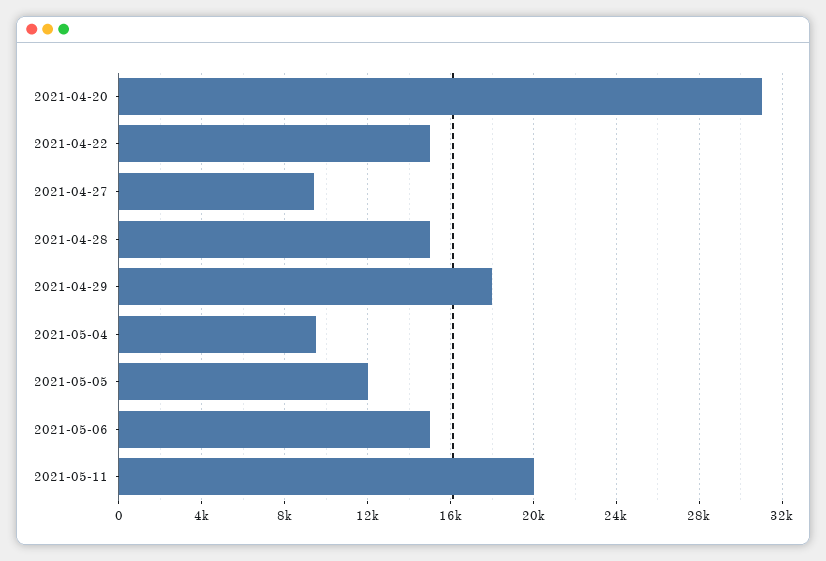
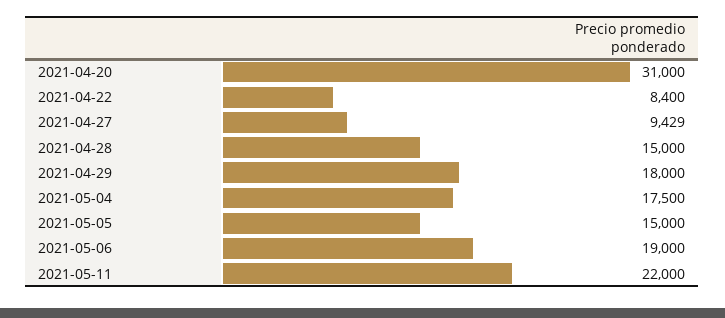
  {
    "2021-04-20": 31000,
-   "2021-04-22": 15000,
+   "2021-04-22": 8400,
    "2021-04-27": 9429,
    "2021-04-28": 15000,
    "2021-04-29": 18000,
-   "2021-05-04": 9500,
+   "2021-05-04": 17500,
-   "2021-05-05": 12000,
+   "2021-05-05": 15000,
-   "2021-05-06": 15000,
+   "2021-05-06": 19000,
-   "2021-05-11": 20000
+   "2021-05-11": 22000
  }

